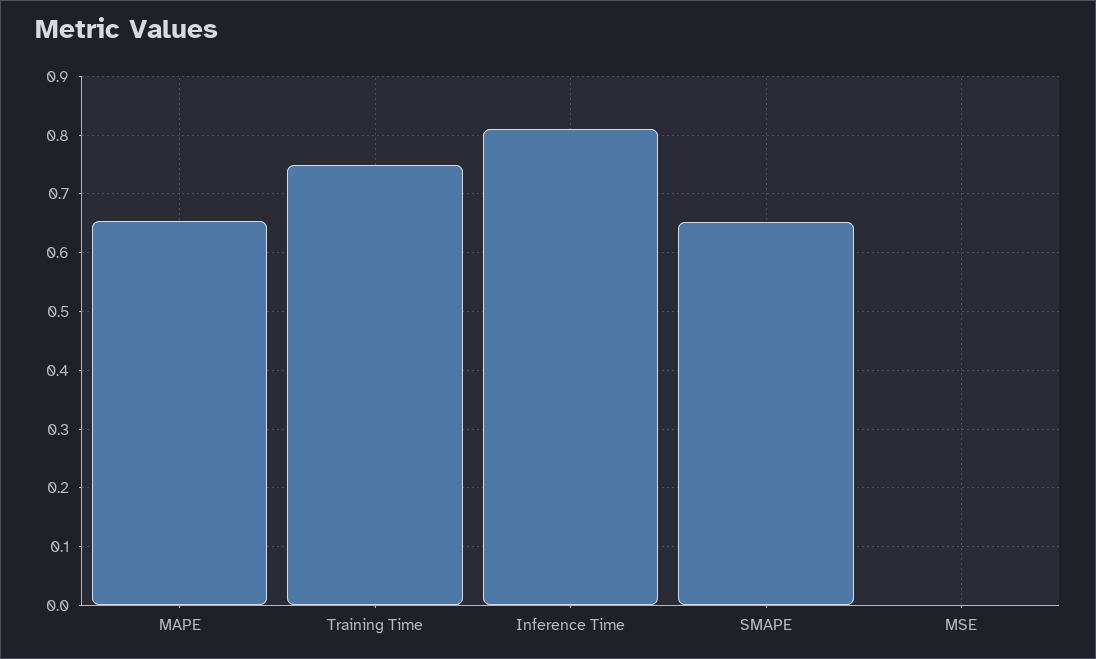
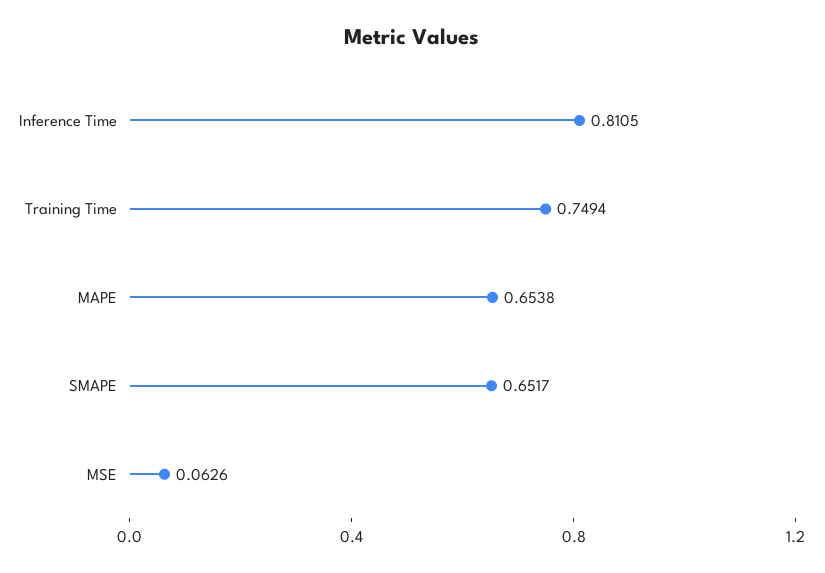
  {
    "MAPE": 0.6538,
    "Training Time": 0.7494,
    "Inference Time": 0.8105,
    "SMAPE": 0.6517,
-   "MSE": 0
+   "MSE": 0.0626
  }

